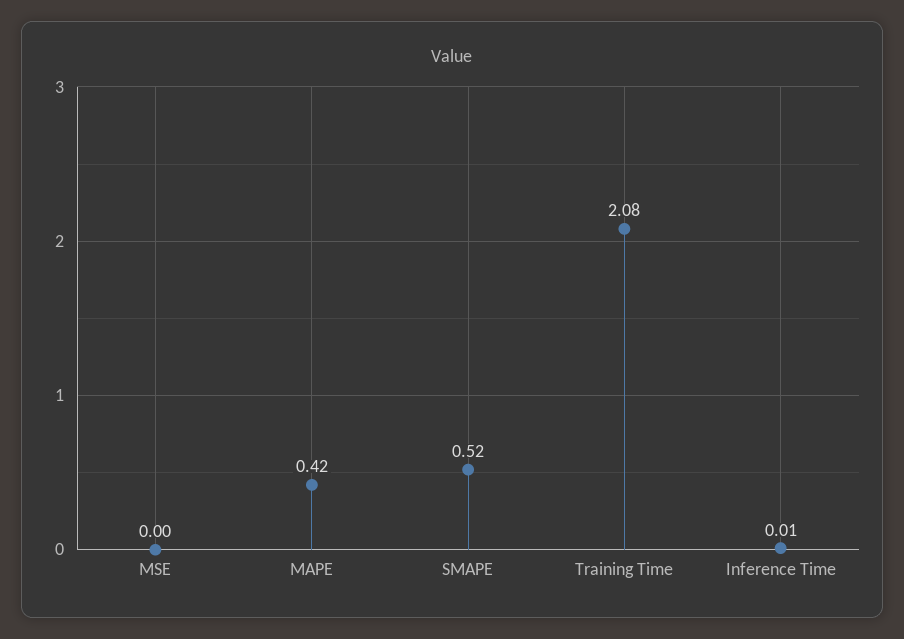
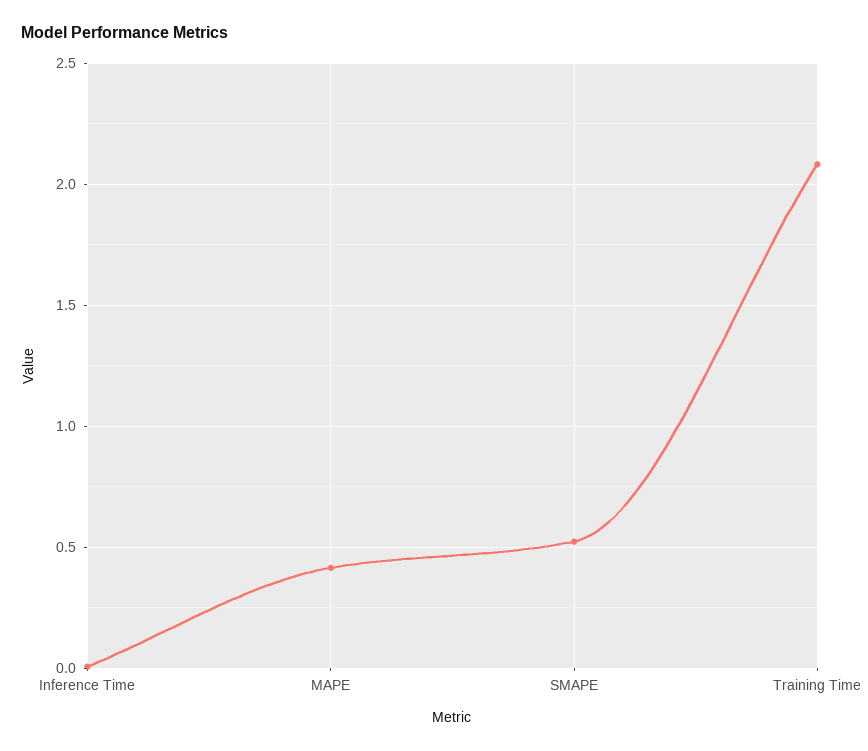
  {
-   "MSE": 0,
    "MAPE": 0.42,
    "SMAPE": 0.52,
    "Training Time": 2.08,
    "Inference Time": 0.01
  }

